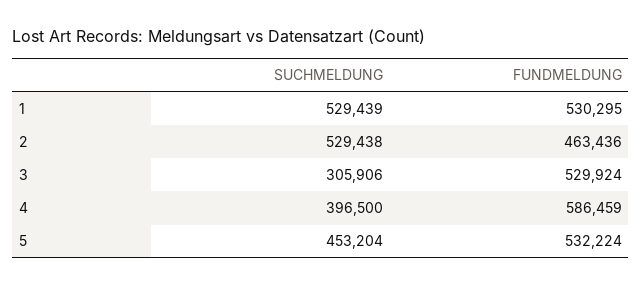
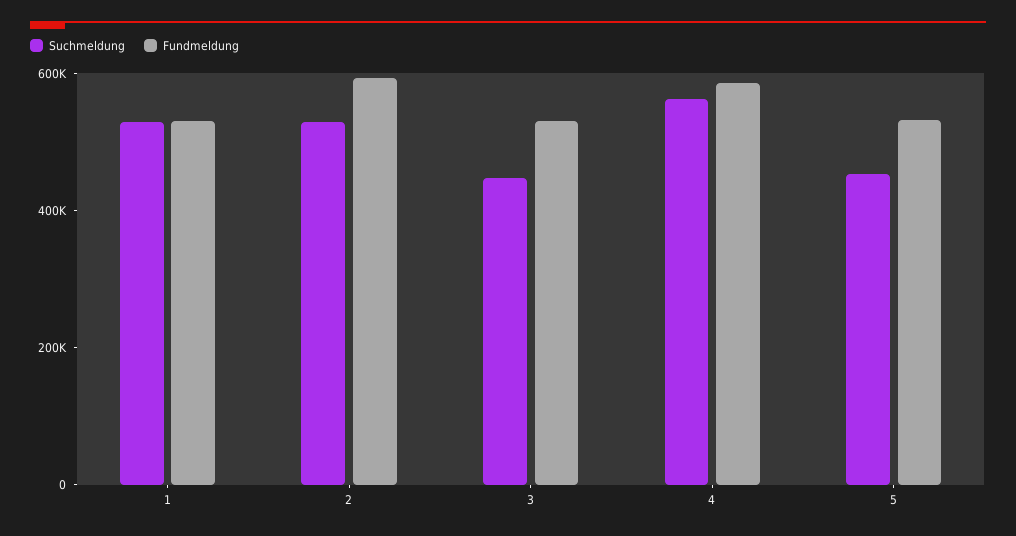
  {
    "SUCHMELDUNG": {
      "1": 529439,
      "2": 529438,
-     "3": 305906,
+     "3": 450000,
-     "4": 396500,
+     "4": 550000,
      "5": 453204
    },
    "FUNDMELDUNG": {
      "1": 530295,
-     "2": 463436,
+     "2": 600000,
      "3": 529924,
      "4": 586459,
      "5": 532224
    }
  }

